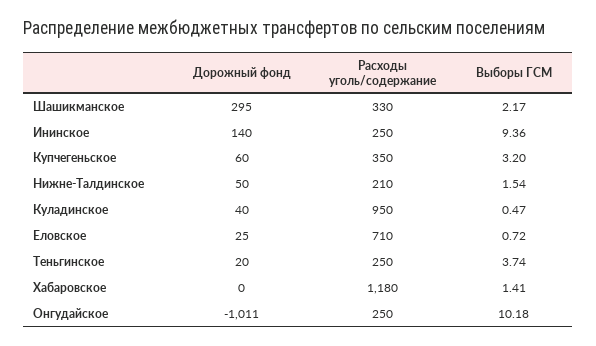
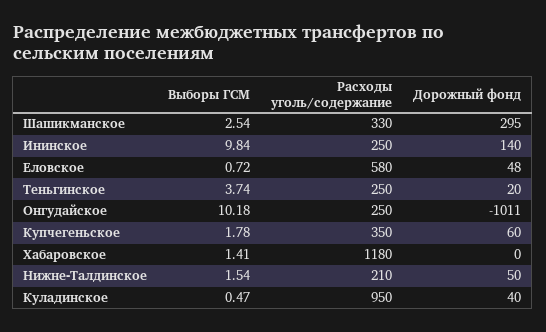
  {
    "Дорожный фонд": {
      "Шашикманское": 295,
      "Ининское": 140,
      "Купчегеньское": 60,
      "Нижне-Талдинское": 50,
      "Куладинское": 40,
-     "Еловское": 25,
+     "Еловское": 48,
      "Теньгинское": 20,
      "Хабаровское": 0,
      "Онгудайское": -1011
    },
    "Расходы уголь/содержание": {
      "Шашикманское": 330,
      "Ининское": 250,
      "Купчегеньское": 350,
      "Нижне-Талдинское": 210,
      "Куладинское": 950,
-     "Еловское": 710,
+     "Еловское": 580,
      "Теньгинское": 250,
      "Хабаровское": 1180,
      "Онгудайское": 250
    },
    "Выборы ГСМ": {
-     "Шашикманское": 2.17,
+     "Шашикманское": 2.54,
-     "Ининское": 9.36,
+     "Ининское": 9.84,
-     "Купчегеньское": 3.2,
+     "Купчегеньское": 1.78,
      "Нижне-Талдинское": 1.54,
      "Куладинское": 0.47,
      "Еловское": 0.72,
      "Теньгинское": 3.74,
      "Хабаровское": 1.41,
      "Онгудайское": 10.18
    }
  }

